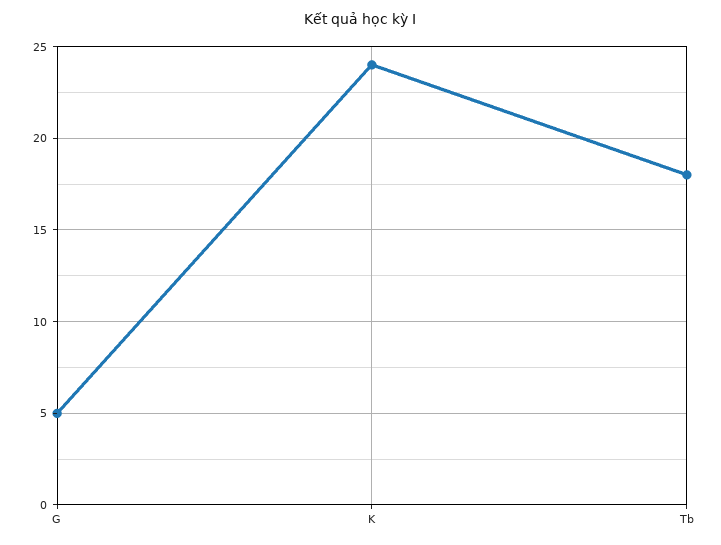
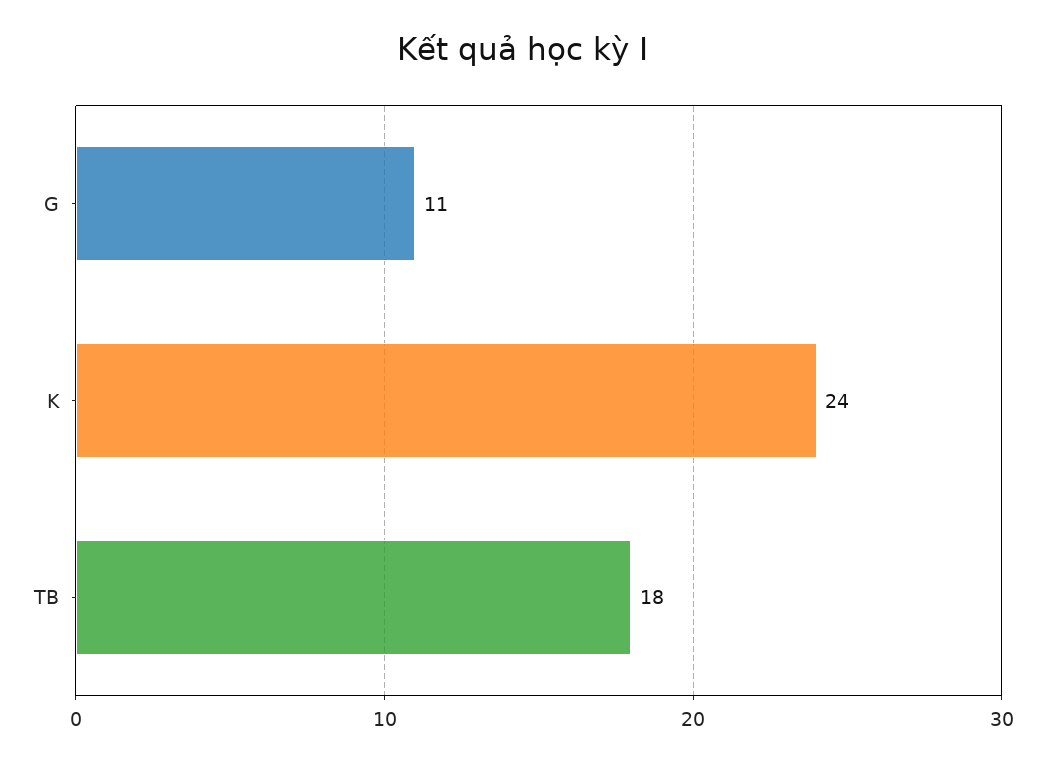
  {
-   "G": 5,
+   "G": 11,
    "K": 24,
    "Tb": 18
  }

